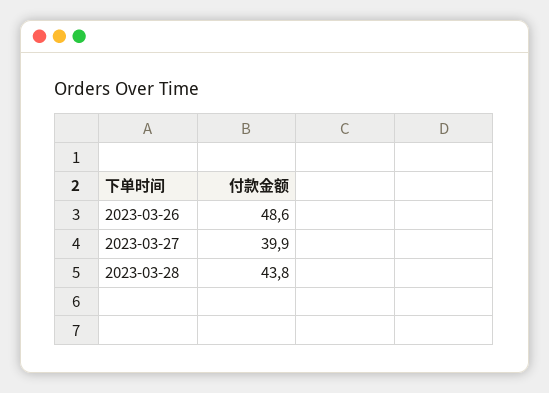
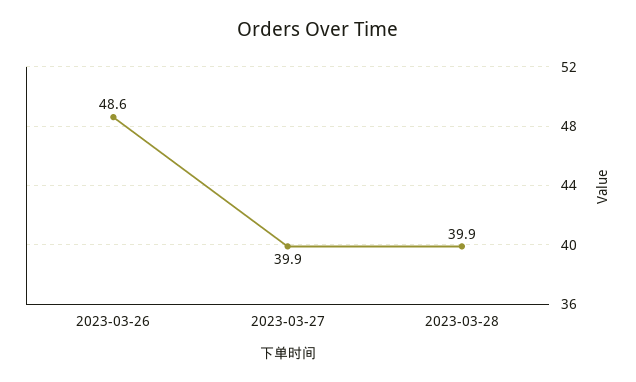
  {
    "2023-03-26": 48.6,
    "2023-03-27": 39.9,
-   "2023-03-28": 43.8
+   "2023-03-28": 39.9
  }

